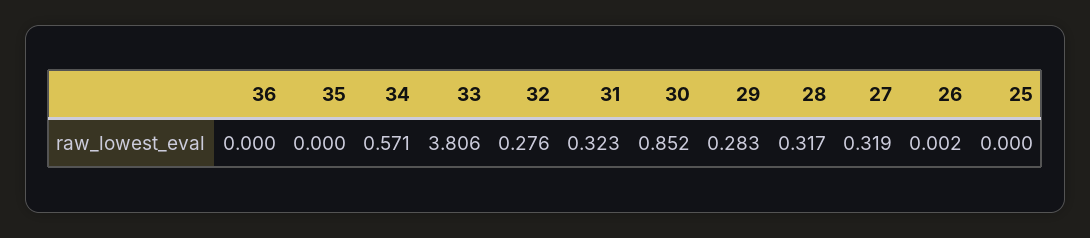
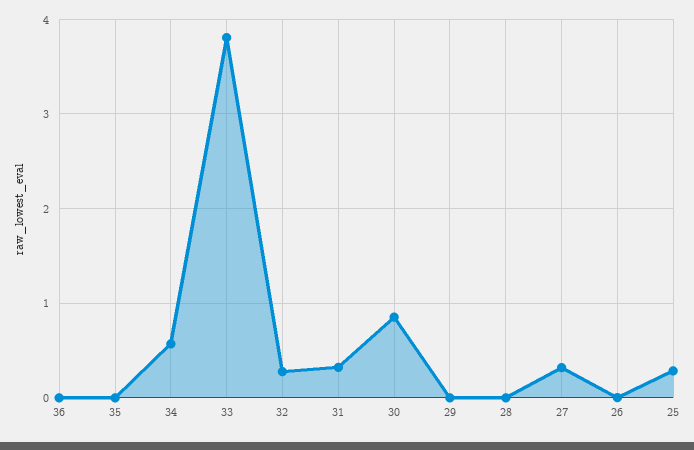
  {
    "36": 0,
    "35": 0,
    "34": 0.571,
    "33": 3.806,
    "32": 0.276,
    "31": 0.323,
    "30": 0.852,
-   "29": 0.283,
+   "29": 0,
-   "28": 0.317,
+   "28": 0,
    "27": 0.319,
    "26": 0.002,
-   "25": 0
+   "25": 0.3
  }

